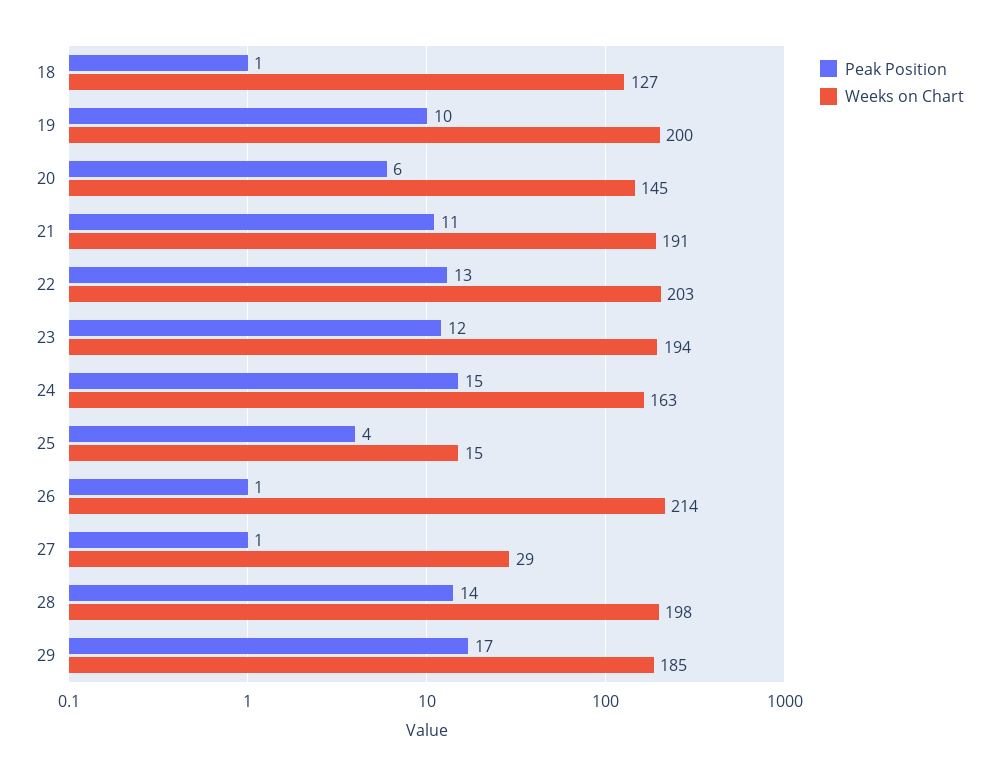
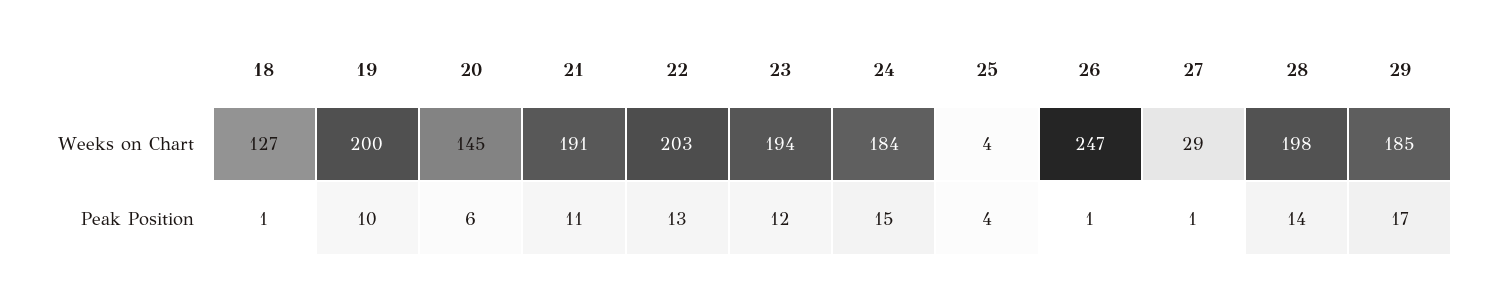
  {
    "Peak Position": {
      "18": 1,
      "19": 10,
      "20": 6,
      "21": 11,
      "22": 13,
      "23": 12,
      "24": 15,
      "25": 4,
      "26": 1,
      "27": 1,
      "28": 14,
      "29": 17
    },
    "Weeks on Chart": {
      "18": 127,
      "19": 200,
      "20": 145,
      "21": 191,
      "22": 203,
      "23": 194,
-     "24": 163,
+     "24": 184,
-     "25": 15,
+     "25": 4,
-     "26": 214,
+     "26": 247,
      "27": 29,
      "28": 198,
      "29": 185
    }
  }

